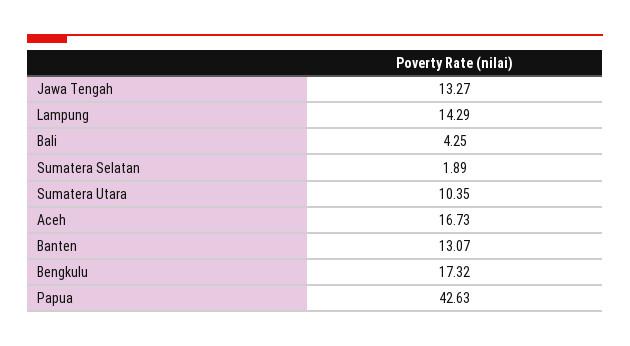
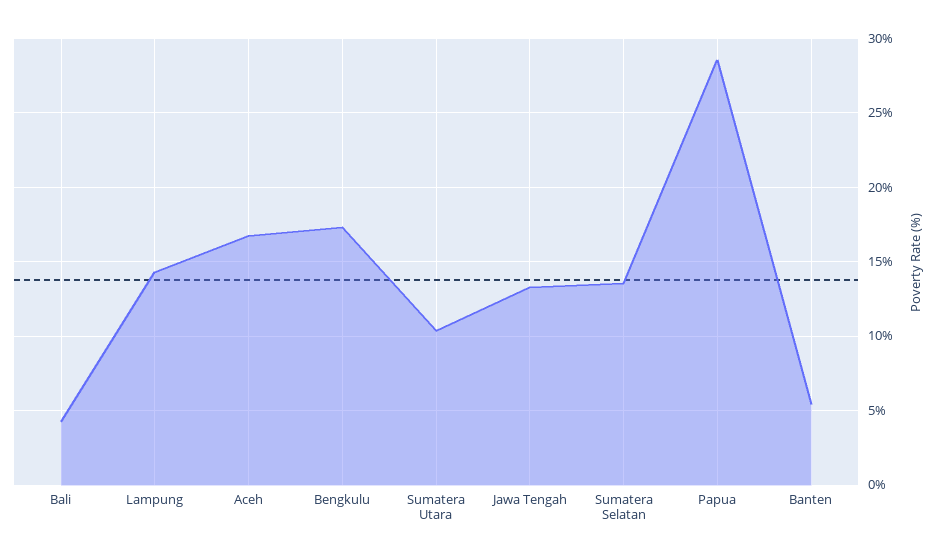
  {
    "Jawa Tengah": 13.27,
    "Lampung": 14.29,
    "Bali": 4.25,
-   "Sumatera Selatan": 1.89,
+   "Sumatera Selatan": 13.5,
    "Sumatera Utara": 10.35,
    "Aceh": 16.73,
-   "Banten": 13.07,
+   "Banten": 5.5,
    "Bengkulu": 17.32,
-   "Papua": 42.63
+   "Papua": 28.5
  }

